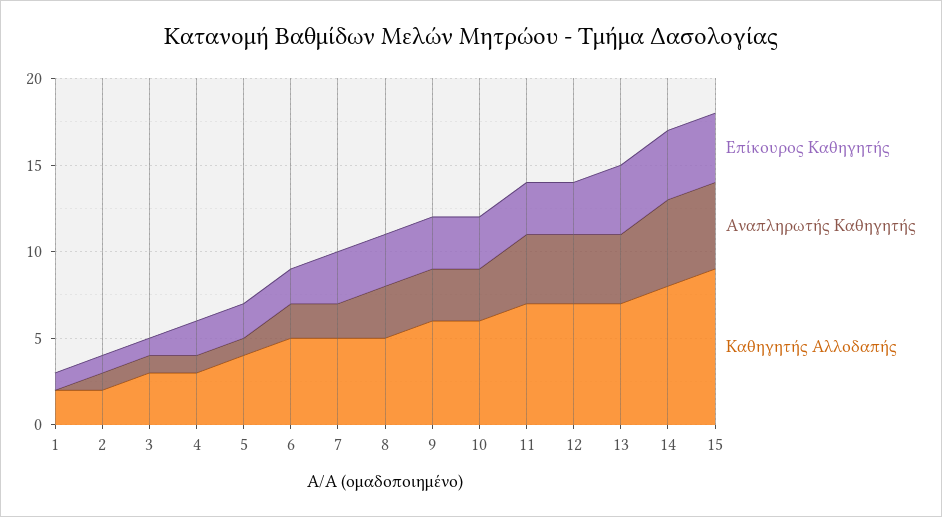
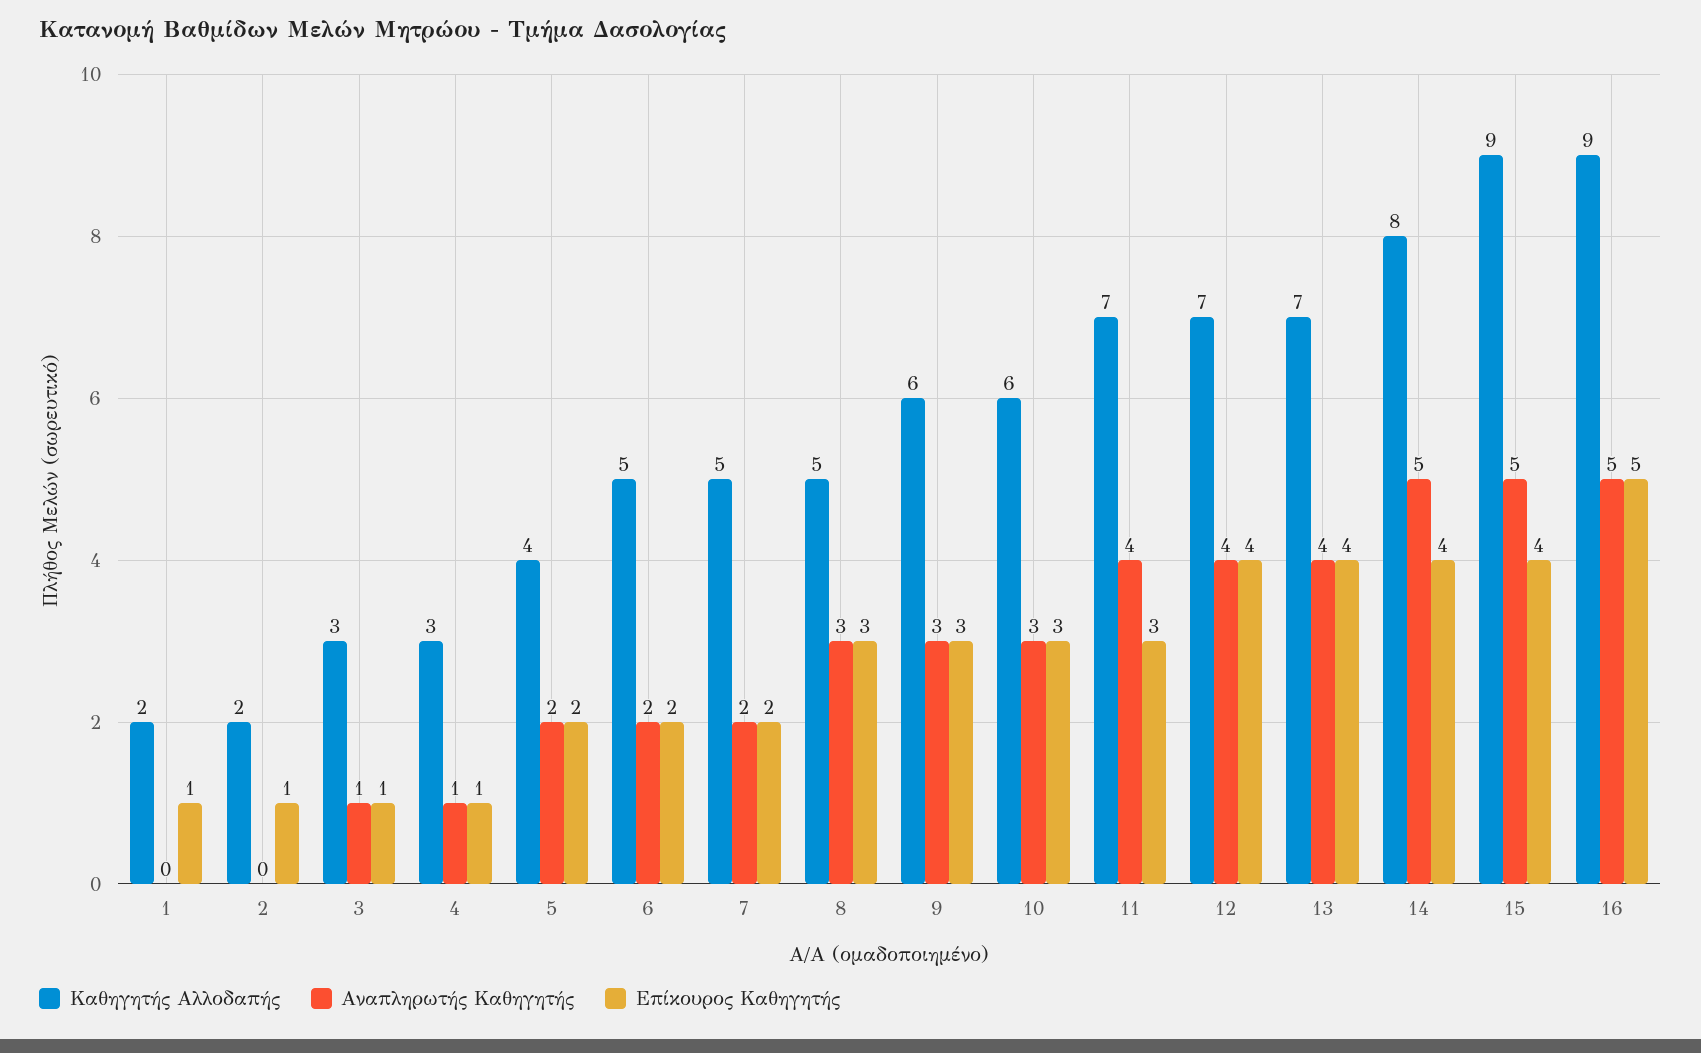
  {
    "Επίκουρος Καθηγητής": {
      "1": 1,
      "2": 1,
      "3": 1,
-     "4": 2,
+     "4": 1,
      "5": 2,
      "6": 2,
-     "7": 3,
+     "7": 2,
      "8": 3,
      "9": 3,
      "10": 3,
      "11": 3,
-     "12": 3,
+     "12": 4,
      "13": 4,
      "14": 4,
-     "15": 4
+     "15": 4,
+     "16": 5
    },
    "Αναπληρωτής Καθηγητής": {
      "1": 0,
-     "2": 1,
+     "2": 0,
      "3": 1,
      "4": 1,
-     "5": 1,
+     "5": 2,
      "6": 2,
      "7": 2,
      "8": 3,
      "9": 3,
      "10": 3,
      "11": 4,
      "12": 4,
      "13": 4,
      "14": 5,
-     "15": 5
+     "15": 5,
+     "16": 5
    },
    "Καθηγητής Αλλοδαπής": {
      "1": 2,
      "2": 2,
      "3": 3,
      "4": 3,
      "5": 4,
      "6": 5,
      "7": 5,
      "8": 5,
      "9": 6,
      "10": 6,
      "11": 7,
      "12": 7,
      "13": 7,
      "14": 8,
-     "15": 9
+     "15": 9,
+     "16": 9
    }
  }

